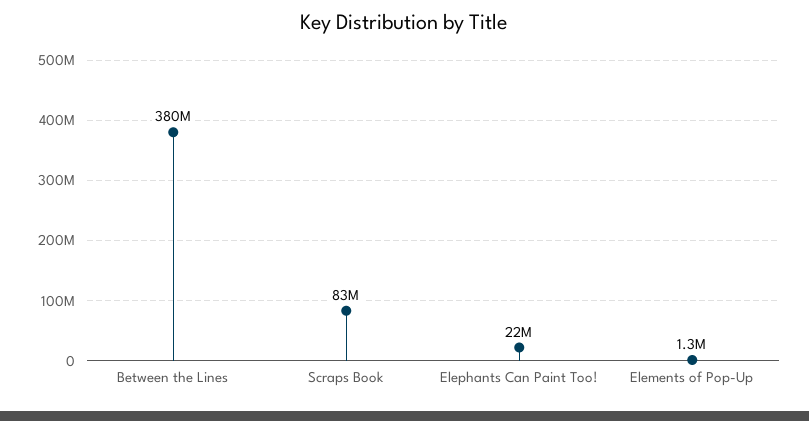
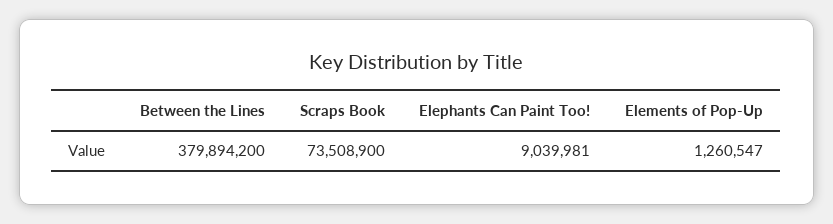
  {
    "Between the Lines": 379894200,
-   "Scraps Book": 83000000,
+   "Scraps Book": 73508900,
-   "Elephants Can Paint Too!": 22000000,
+   "Elephants Can Paint Too!": 9039981,
    "Elements of Pop-Up": 1260547
  }

